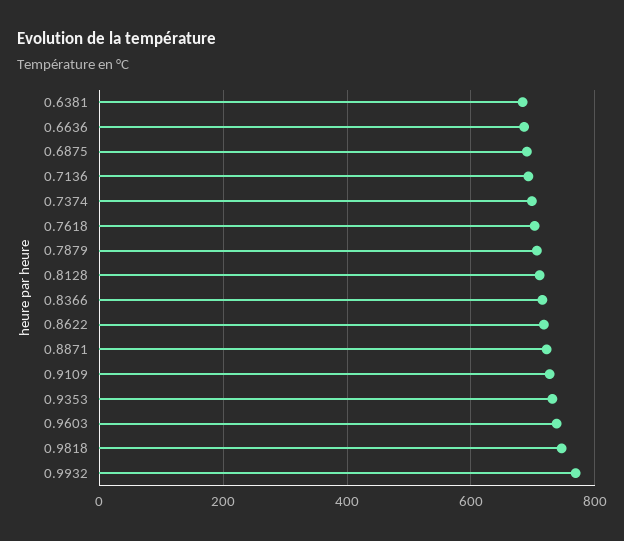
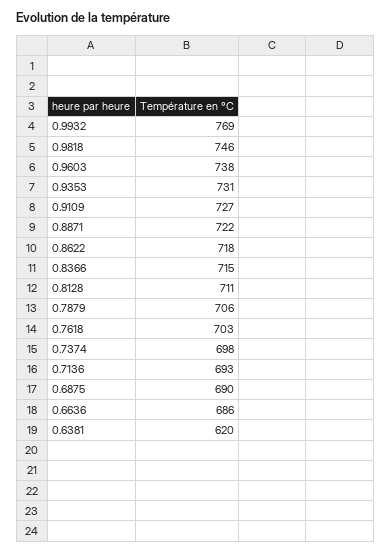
  {
-   "0.6381": 680,
+   "0.6381": 620,
    "0.6636": 686,
    "0.6875": 690,
    "0.7136": 693,
    "0.7374": 698,
    "0.7618": 703,
    "0.7879": 706,
    "0.8128": 711,
    "0.8366": 715,
    "0.8622": 718,
    "0.8871": 722,
    "0.9109": 727,
    "0.9353": 731,
    "0.9603": 738,
    "0.9818": 746,
    "0.9932": 769
  }

